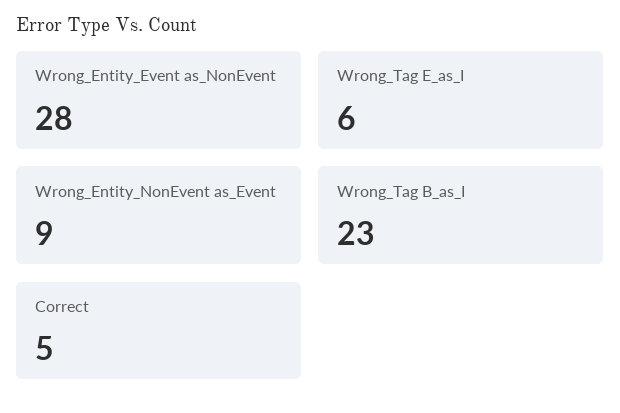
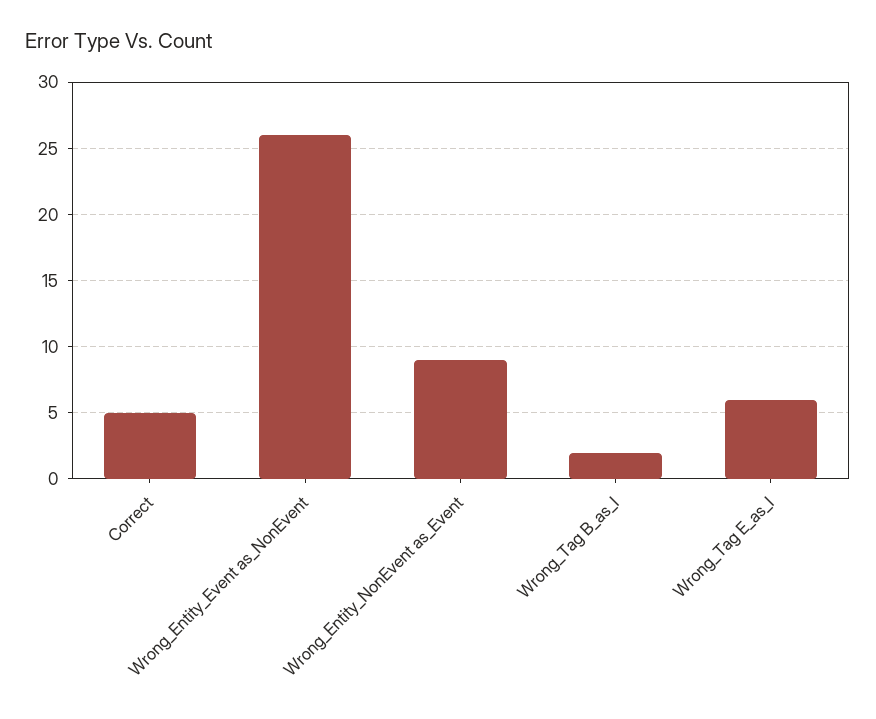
  {
-   "Wrong_Entity_Event as_NonEvent": 28,
+   "Wrong_Entity_Event as_NonEvent": 26,
    "Wrong_Tag E_as_I": 6,
    "Wrong_Entity_NonEvent as_Event": 9,
-   "Wrong_Tag B_as_I": 23,
+   "Wrong_Tag B_as_I": 2,
    "Correct": 5
  }

